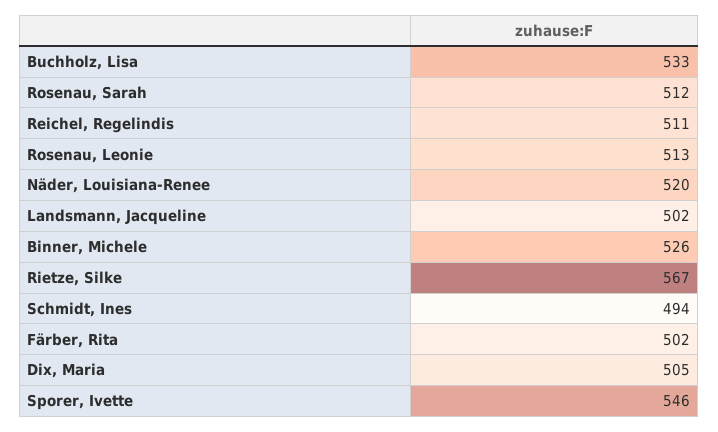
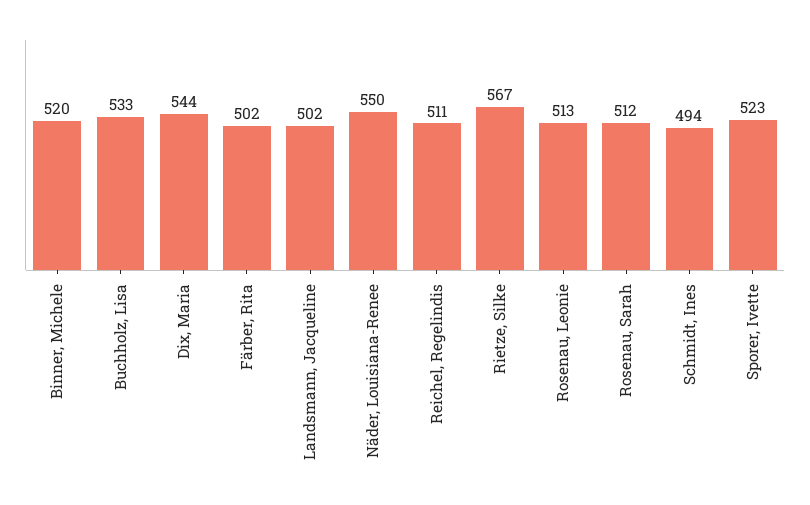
  {
    "Buchholz, Lisa": 533,
    "Rosenau, Sarah": 512,
    "Reichel, Regelindis": 511,
    "Rosenau, Leonie": 513,
-   "Näder, Louisiana-Renee": 520,
+   "Näder, Louisiana-Renee": 550,
    "Landsmann, Jacqueline": 502,
-   "Binner, Michele": 526,
+   "Binner, Michele": 520,
    "Rietze, Silke": 567,
    "Schmidt, Ines": 494,
    "Färber, Rita": 502,
-   "Dix, Maria": 505,
+   "Dix, Maria": 544,
-   "Sporer, Ivette": 546
+   "Sporer, Ivette": 523
  }

